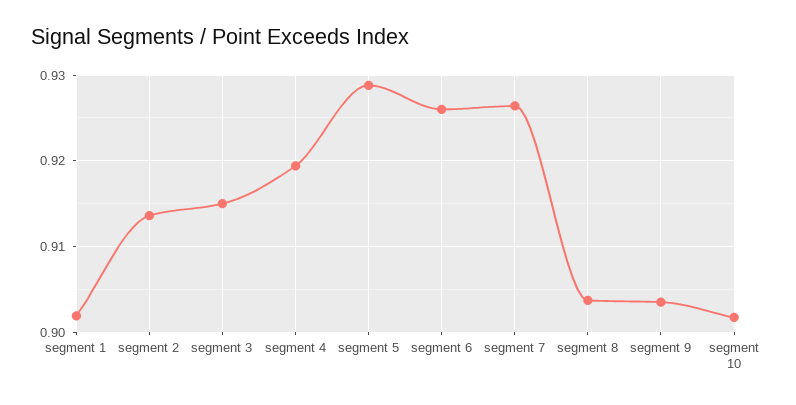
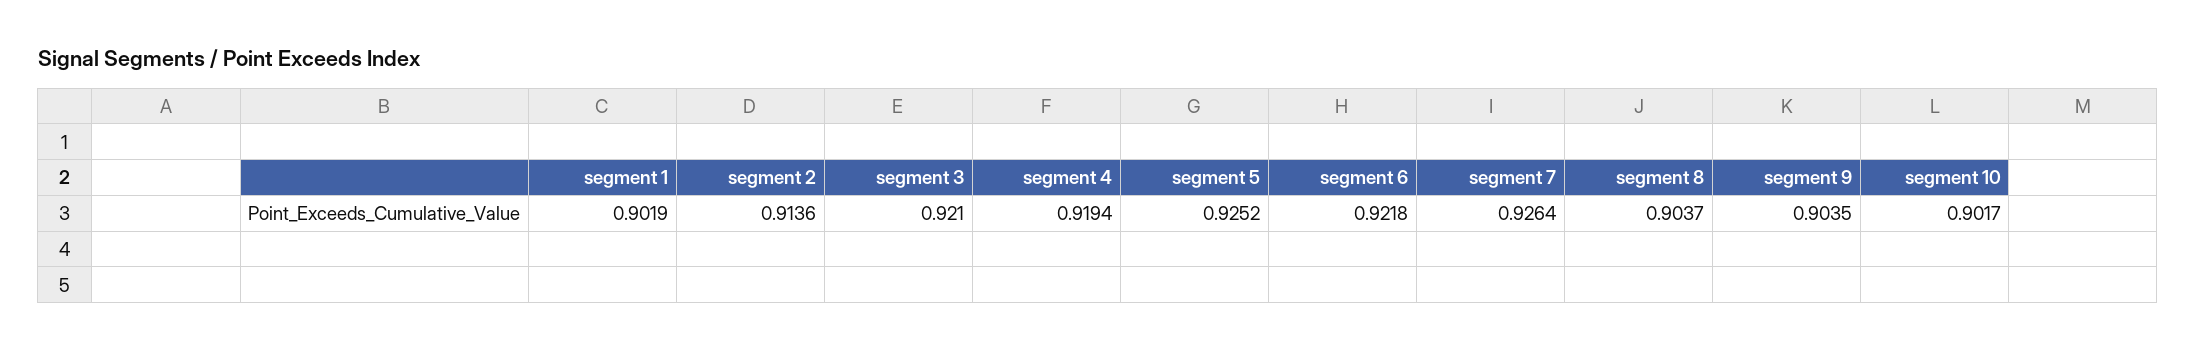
  {
    "segment 1": 0.9019,
    "segment 2": 0.9136,
-   "segment 3": 0.915,
+   "segment 3": 0.921,
    "segment 4": 0.9194,
-   "segment 5": 0.929,
+   "segment 5": 0.9252,
-   "segment 6": 0.926,
+   "segment 6": 0.9218,
    "segment 7": 0.9264,
    "segment 8": 0.9037,
    "segment 9": 0.9035,
    "segment 10": 0.9017
  }

